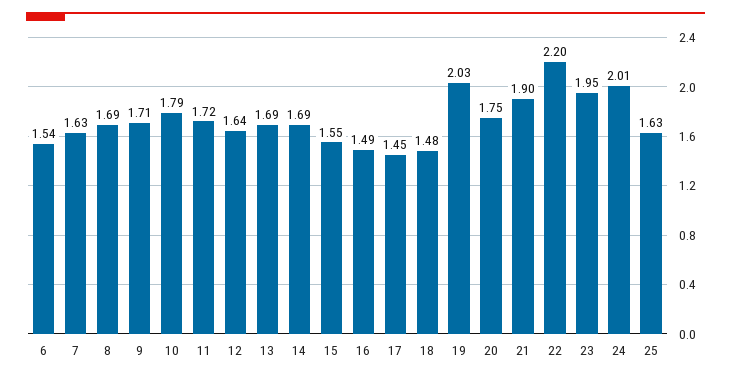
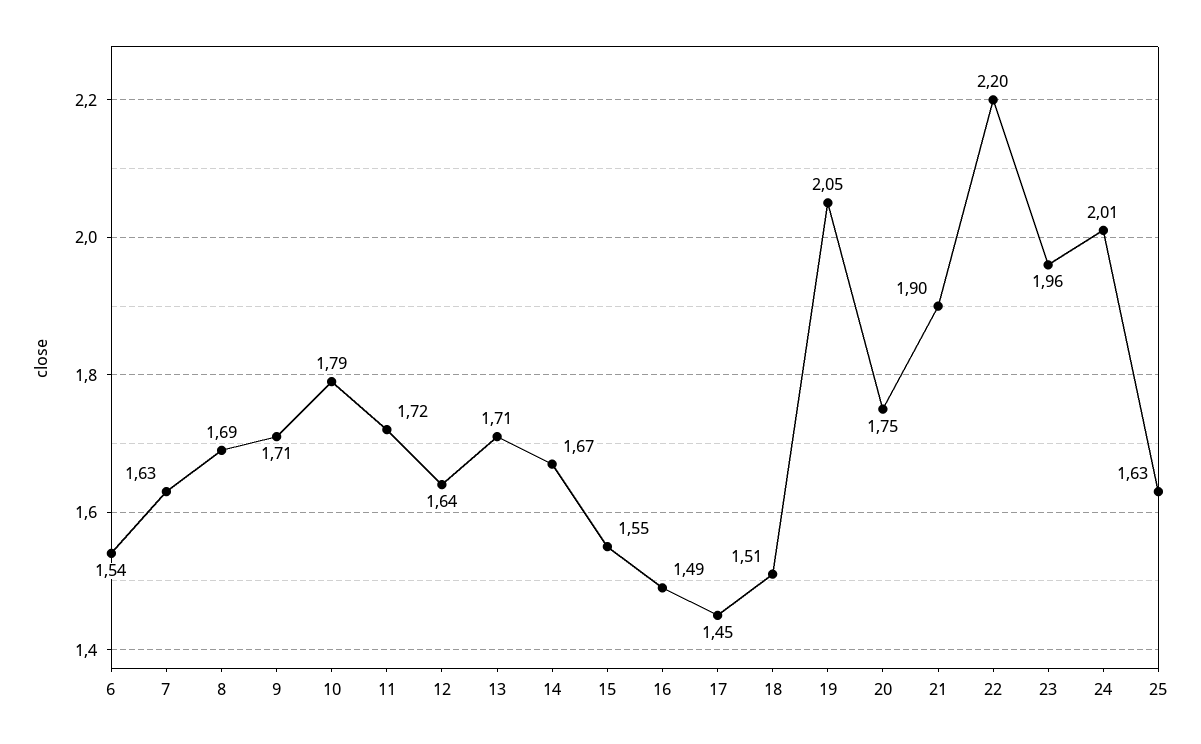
  {
    "6": 1.54,
    "7": 1.63,
    "8": 1.69,
    "9": 1.71,
    "10": 1.79,
    "11": 1.72,
    "12": 1.64,
-   "13": 1.69,
+   "13": 1.71,
-   "14": 1.69,
+   "14": 1.67,
    "15": 1.55,
    "16": 1.49,
    "17": 1.45,
-   "18": 1.48,
+   "18": 1.51,
-   "19": 2.03,
+   "19": 2.05,
    "20": 1.75,
    "21": 1.9,
    "22": 2.2,
-   "23": 1.95,
+   "23": 1.96,
    "24": 2.01,
    "25": 1.63
  }

